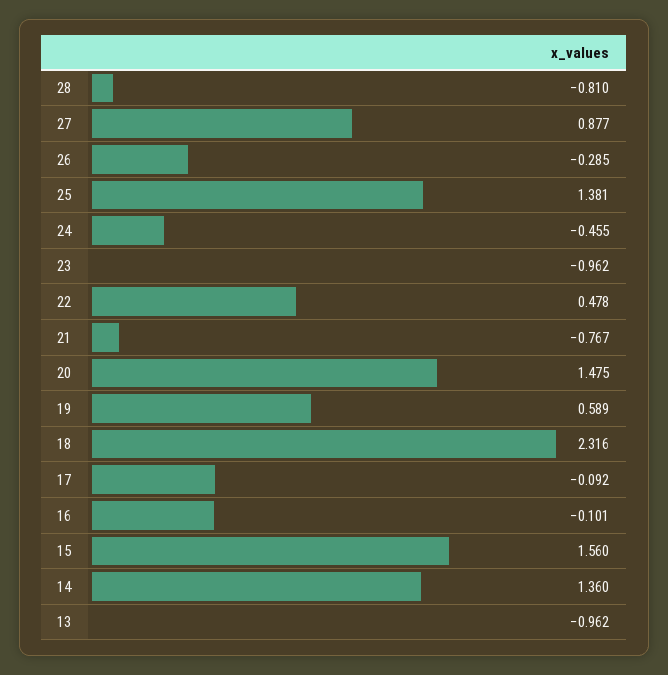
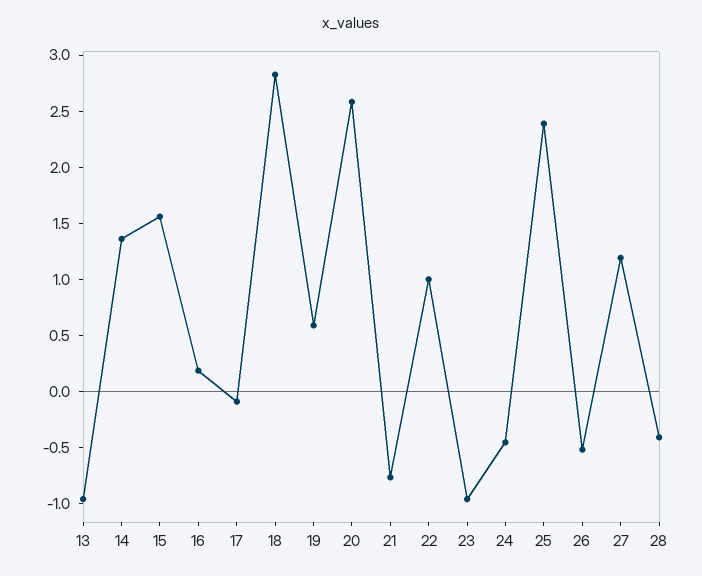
  {
-   "28": -0.81,
+   "28": -0.4,
-   "27": 0.877,
+   "27": 1.2,
-   "26": -0.285,
+   "26": -0.5,
-   "25": 1.381,
+   "25": 2.4,
    "24": -0.455,
    "23": -0.962,
-   "22": 0.478,
+   "22": 1,
    "21": -0.767,
-   "20": 1.475,
+   "20": 2.6,
    "19": 0.589,
-   "18": 2.316,
+   "18": 2.8,
    "17": -0.092,
-   "16": -0.101,
+   "16": 0.2,
    "15": 1.56,
    "14": 1.36,
    "13": -0.962
  }

